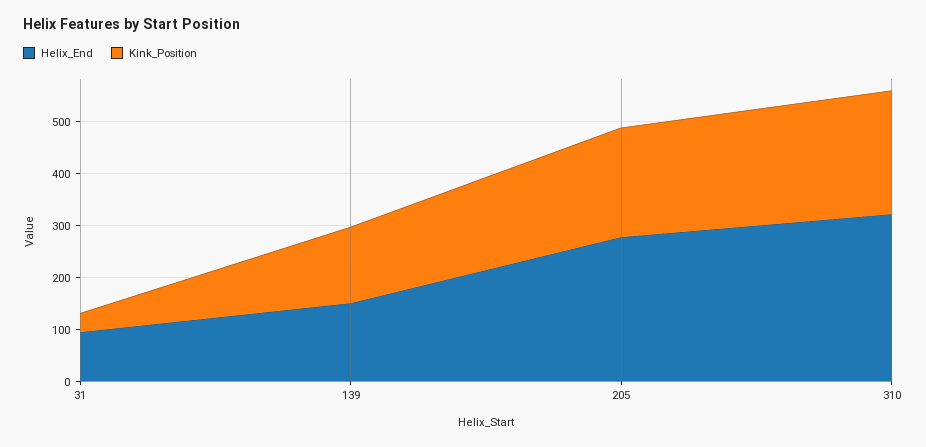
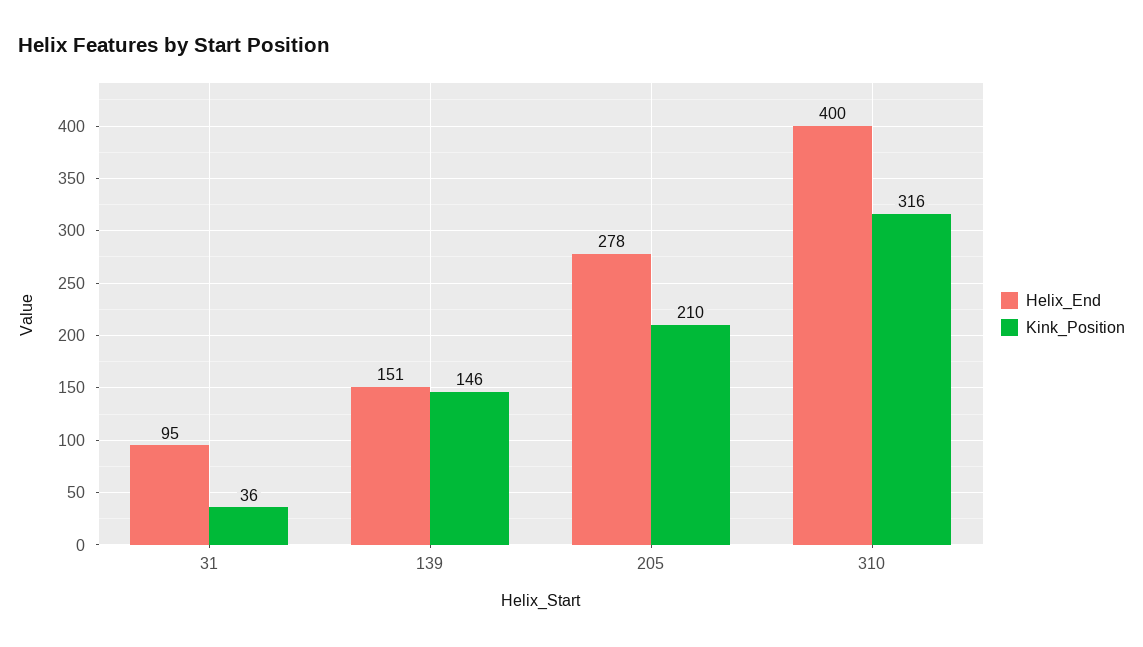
  {
    "Helix_End": {
      "31": 95,
      "139": 151,
      "205": 278,
-     "310": 320
+     "310": 400
    },
    "Kink_Position": {
      "31": 36,
      "139": 146,
      "205": 210,
-     "310": 240
+     "310": 316
    }
  }

